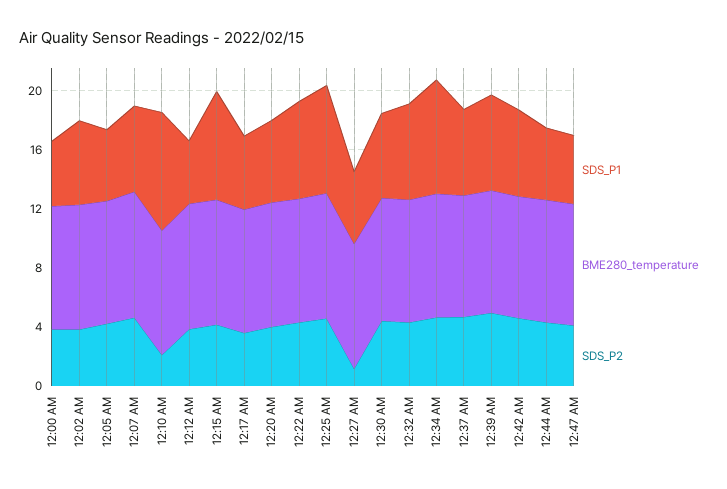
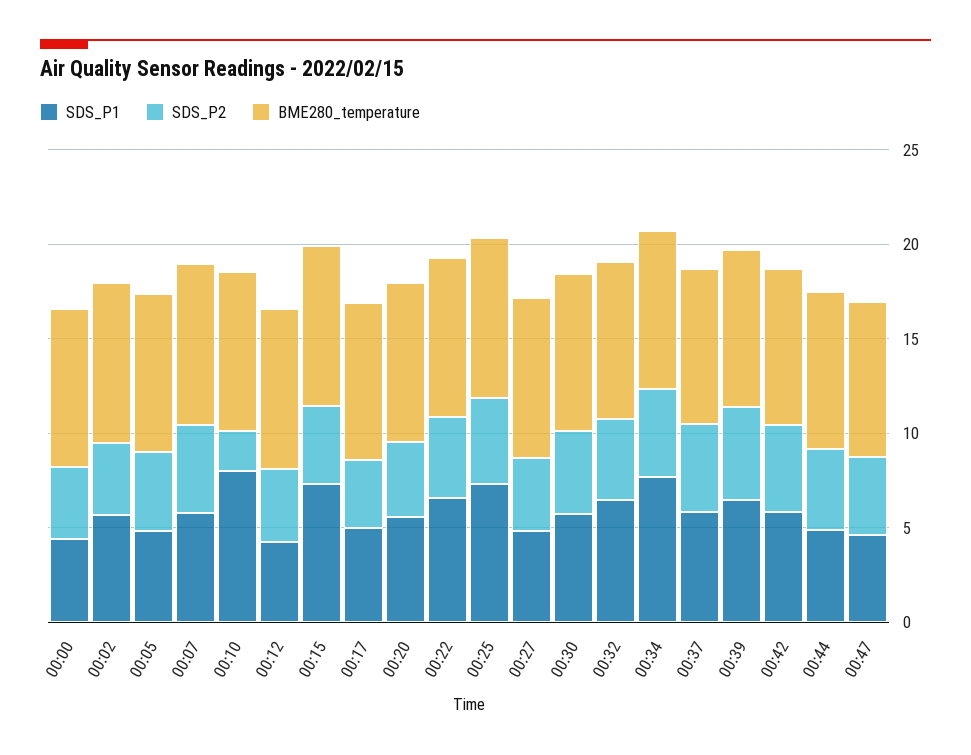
  {
    "SDS_P1": {
      "12:00 AM": 4,
      "12:02 AM": 6,
      "12:05 AM": 5,
      "12:07 AM": 6,
      "12:10 AM": 8,
      "12:12 AM": 4,
      "12:15 AM": 7,
      "12:17 AM": 5,
      "12:20 AM": 6,
      "12:22 AM": 7,
      "12:25 AM": 7,
      "12:27 AM": 5,
      "12:30 AM": 6,
      "12:32 AM": 6,
      "12:34 AM": 8,
      "12:37 AM": 6,
      "12:39 AM": 6,
      "12:42 AM": 6,
      "12:44 AM": 5,
      "12:47 AM": 5
    },
    "BME280_temperature": {
      "12:00 AM": 8,
      "12:02 AM": 8,
      "12:05 AM": 8,
      "12:07 AM": 9,
      "12:10 AM": 8,
      "12:12 AM": 9,
      "12:15 AM": 8,
      "12:17 AM": 8,
      "12:20 AM": 8,
      "12:22 AM": 8,
      "12:25 AM": 8,
      "12:27 AM": 8,
      "12:30 AM": 8,
      "12:32 AM": 8,
      "12:34 AM": 8,
      "12:37 AM": 8,
      "12:39 AM": 8,
      "12:42 AM": 8,
      "12:44 AM": 8,
      "12:47 AM": 8
    },
    "SDS_P2": {
      "12:00 AM": 4,
      "12:02 AM": 4,
      "12:05 AM": 4,
      "12:07 AM": 5,
      "12:10 AM": 2,
      "12:12 AM": 4,
      "12:15 AM": 4,
      "12:17 AM": 4,
      "12:20 AM": 4,
      "12:22 AM": 4,
      "12:25 AM": 5,
-     "12:27 AM": 1,
+     "12:27 AM": 4,
      "12:30 AM": 4,
      "12:32 AM": 4,
      "12:34 AM": 5,
      "12:37 AM": 5,
      "12:39 AM": 5,
      "12:42 AM": 5,
      "12:44 AM": 4,
      "12:47 AM": 4
    }
  }

